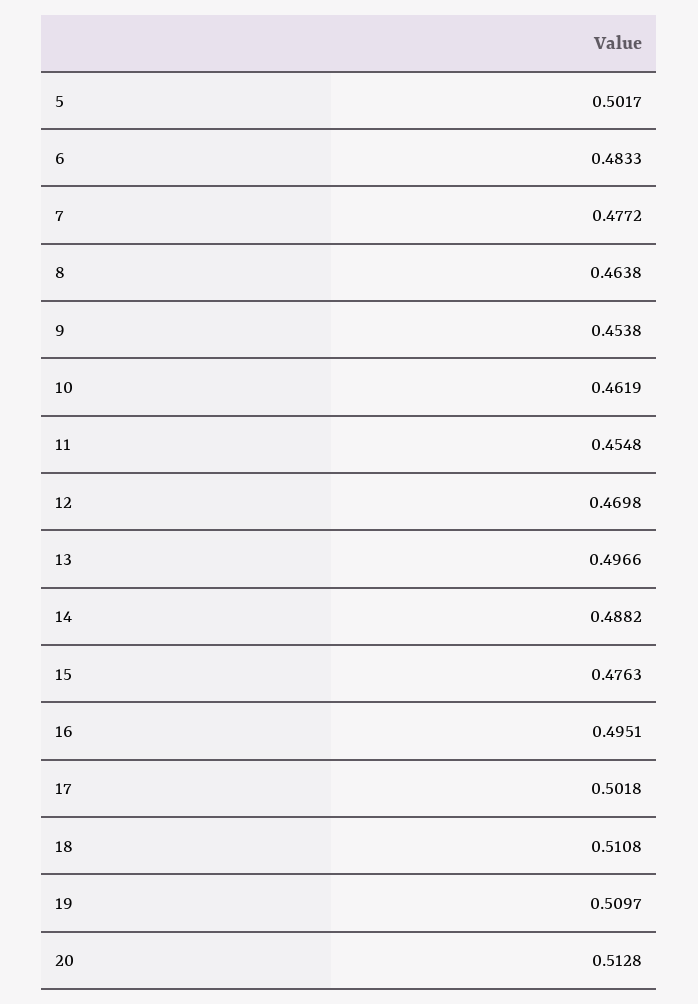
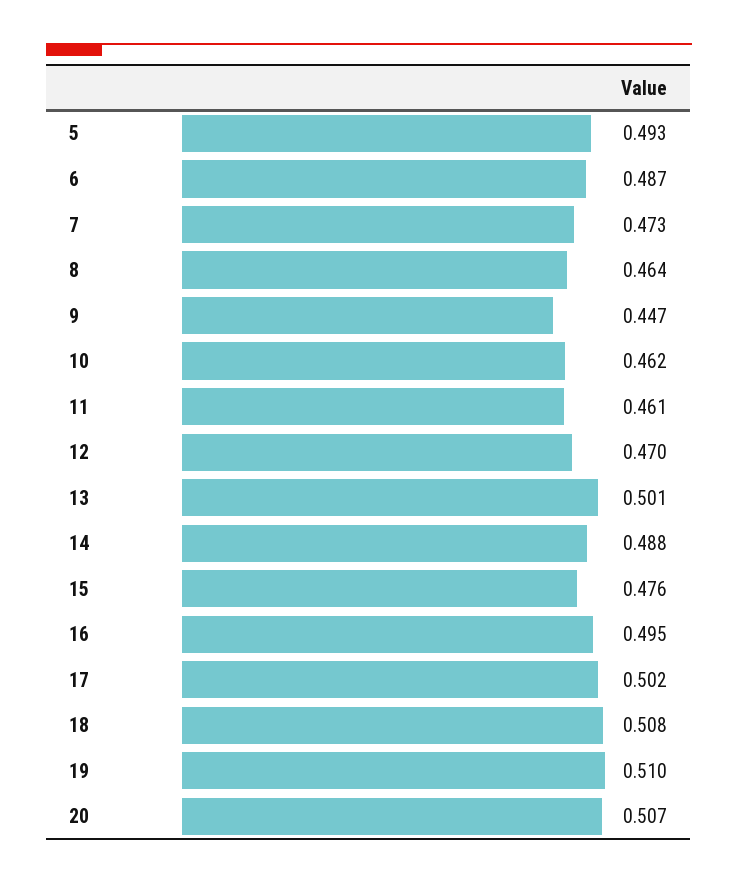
  {
-   "5": 0.5017,
+   "5": 0.493,
-   "6": 0.4833,
+   "6": 0.487,
-   "7": 0.4772,
+   "7": 0.473,
    "8": 0.4638,
-   "9": 0.4538,
+   "9": 0.447,
    "10": 0.4619,
-   "11": 0.4548,
+   "11": 0.461,
    "12": 0.4698,
-   "13": 0.4966,
+   "13": 0.501,
    "14": 0.4882,
    "15": 0.4763,
    "16": 0.4951,
    "17": 0.5018,
-   "18": 0.5108,
+   "18": 0.508,
    "19": 0.5097,
-   "20": 0.5128
+   "20": 0.507
  }

